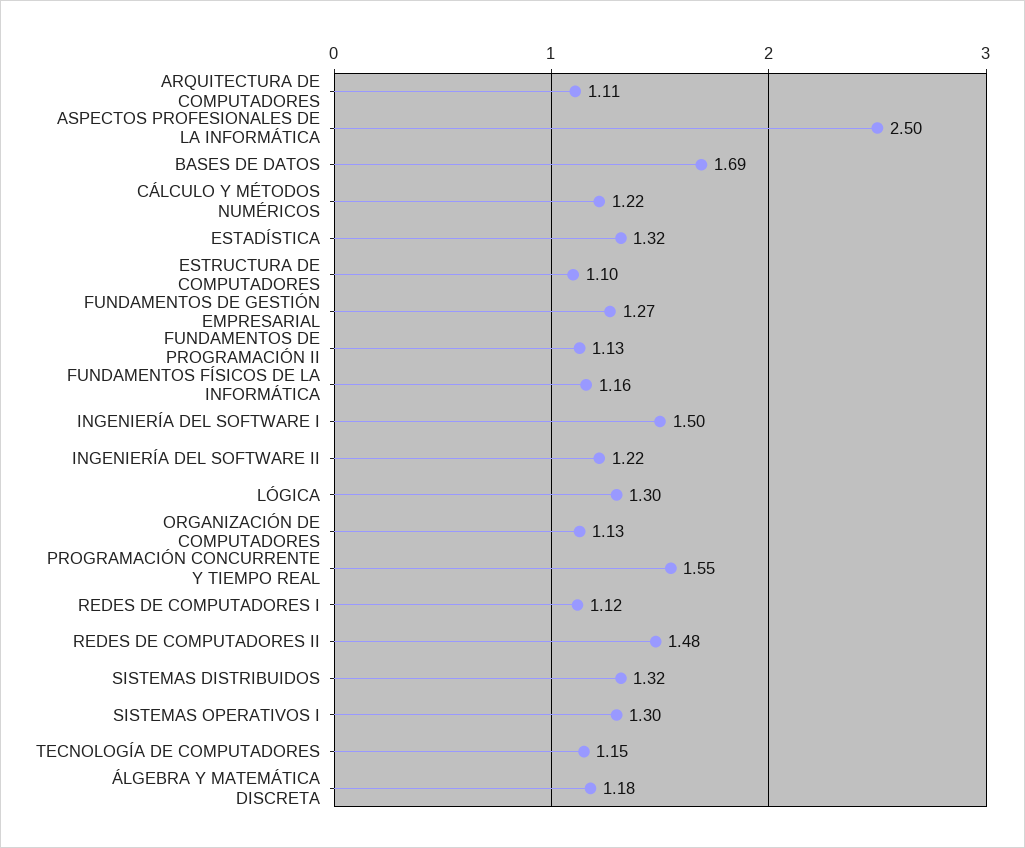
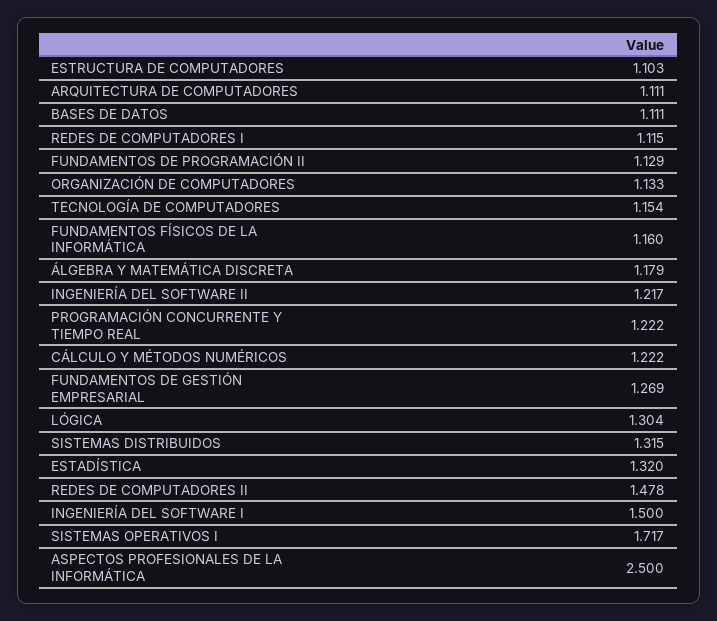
  {
    "ARQUITECTURA DE COMPUTADORES": 1.111,
    "ASPECTOS PROFESIONALES DE LA INFORMÁTICA": 2.5,
-   "BASES DE DATOS": 1.69,
+   "BASES DE DATOS": 1.111,
    "CÁLCULO Y MÉTODOS NUMÉRICOS": 1.222,
    "ESTADÍSTICA": 1.32,
    "ESTRUCTURA DE COMPUTADORES": 1.103,
    "FUNDAMENTOS DE GESTIÓN EMPRESARIAL": 1.269,
    "FUNDAMENTOS DE PROGRAMACIÓN II": 1.129,
    "FUNDAMENTOS FÍSICOS DE LA INFORMÁTICA": 1.16,
    "INGENIERÍA DEL SOFTWARE I": 1.5,
    "INGENIERÍA DEL SOFTWARE II": 1.217,
    "LÓGICA": 1.304,
    "ORGANIZACIÓN DE COMPUTADORES": 1.133,
-   "PROGRAMACIÓN CONCURRENTE Y TIEMPO REAL": 1.55,
+   "PROGRAMACIÓN CONCURRENTE Y TIEMPO REAL": 1.222,
    "REDES DE COMPUTADORES I": 1.115,
    "REDES DE COMPUTADORES II": 1.478,
    "SISTEMAS DISTRIBUIDOS": 1.315,
-   "SISTEMAS OPERATIVOS I": 1.3,
+   "SISTEMAS OPERATIVOS I": 1.717,
    "TECNOLOGÍA DE COMPUTADORES": 1.154,
    "ÁLGEBRA Y MATEMÁTICA DISCRETA": 1.179
  }

